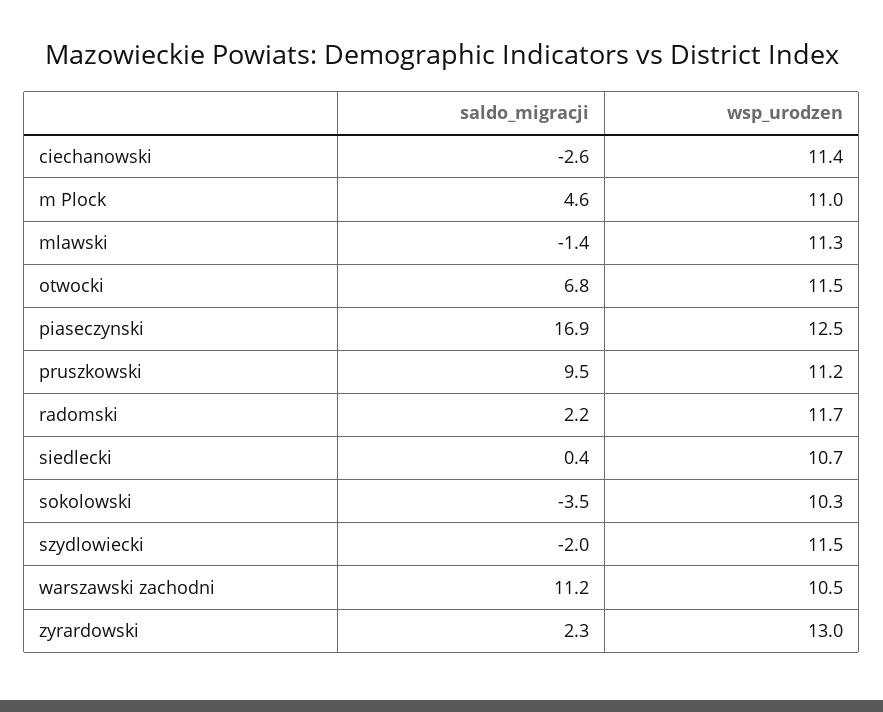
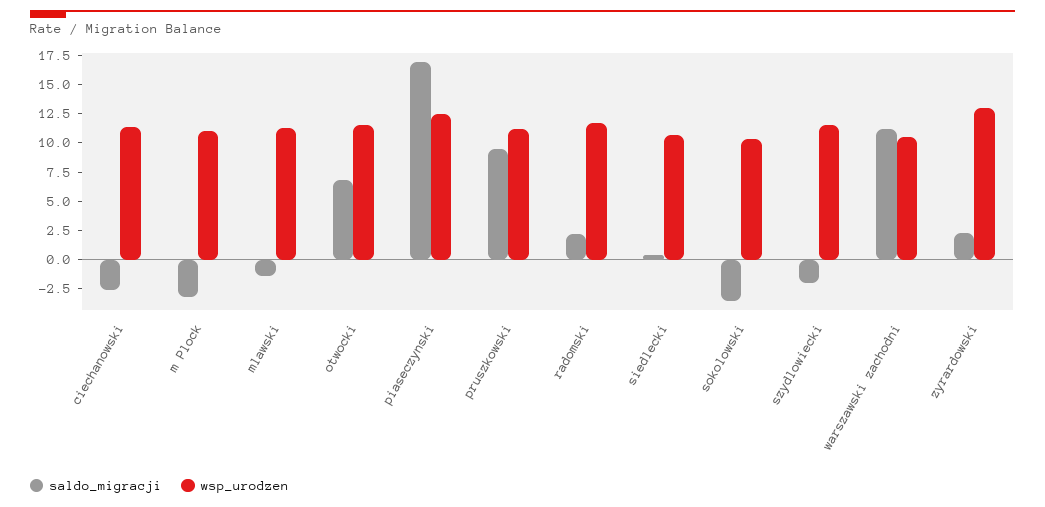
  {
    "saldo_migracji": {
      "ciechanowski": -2.6,
-     "m Plock": 4.6,
+     "m Plock": -2.5,
      "mlawski": -1.4,
      "otwocki": 6.8,
      "piaseczynski": 16.9,
      "pruszkowski": 9.5,
      "radomski": 2.2,
      "siedlecki": 0.4,
      "sokolowski": -3.5,
      "szydlowiecki": -2,
      "warszawski zachodni": 11.2,
      "zyrardowski": 2.3
    },
    "wsp_urodzen": {
      "ciechanowski": 11.4,
      "m Plock": 11,
      "mlawski": 11.3,
      "otwocki": 11.5,
      "piaseczynski": 12.5,
      "pruszkowski": 11.2,
      "radomski": 11.7,
      "siedlecki": 10.7,
      "sokolowski": 10.3,
      "szydlowiecki": 11.5,
      "warszawski zachodni": 10.5,
      "zyrardowski": 13
    }
  }

